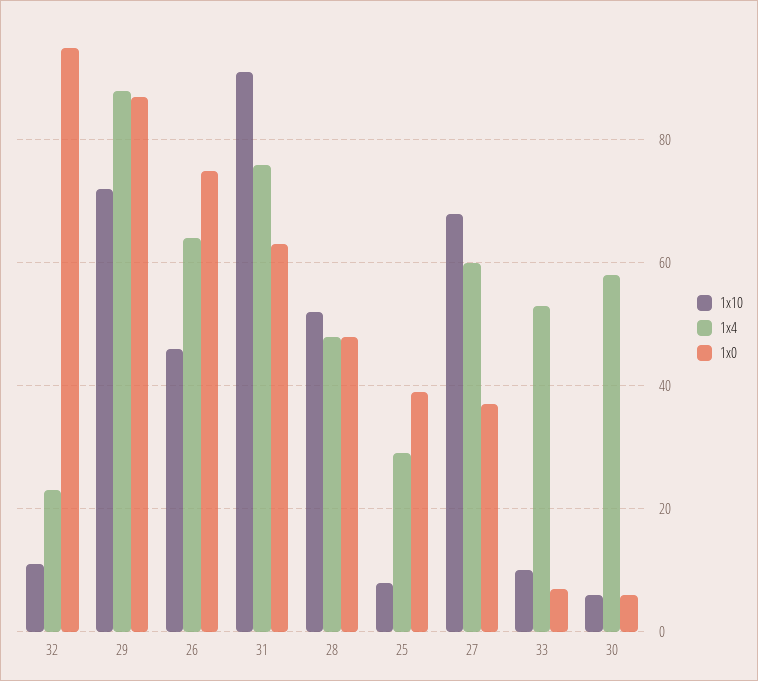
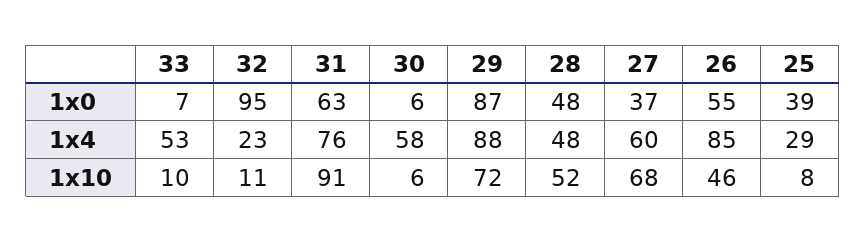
  {
    "1x10": {
      "32": 11,
      "29": 72,
      "26": 46,
      "31": 91,
      "28": 52,
      "25": 8,
      "27": 68,
      "33": 10,
      "30": 6
    },
    "1x4": {
      "32": 23,
      "29": 88,
-     "26": 65,
+     "26": 85,
      "31": 76,
      "28": 48,
      "25": 29,
      "27": 60,
      "33": 53,
      "30": 58
    },
    "1x0": {
      "32": 95,
      "29": 87,
-     "26": 75,
+     "26": 55,
      "31": 63,
      "28": 48,
      "25": 39,
      "27": 37,
      "33": 7,
      "30": 6
    }
  }

